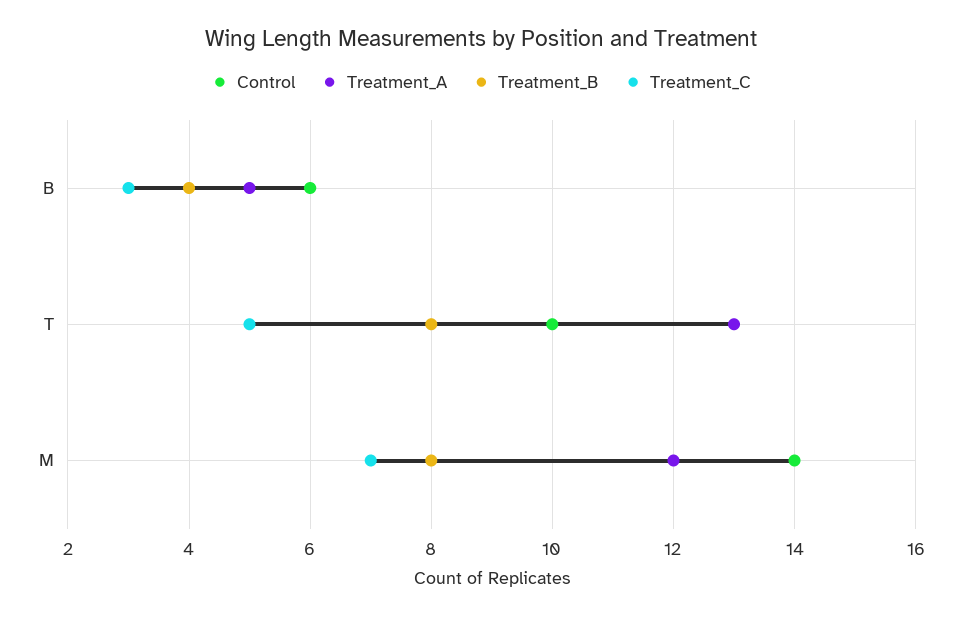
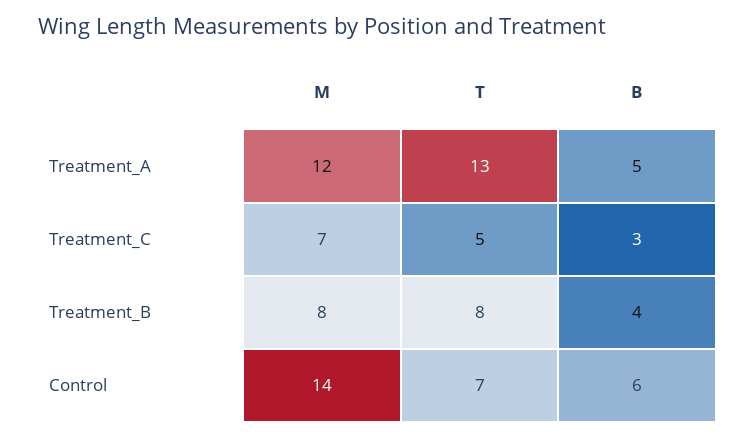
  {
    "Control": {
      "B": 6,
-     "T": 10,
+     "T": 7,
      "M": 14
    },
    "Treatment_A": {
      "B": 5,
      "T": 13,
      "M": 12
    },
    "Treatment_B": {
      "B": 4,
      "T": 8,
      "M": 8
    },
    "Treatment_C": {
      "B": 3,
      "T": 5,
      "M": 7
    }
  }

